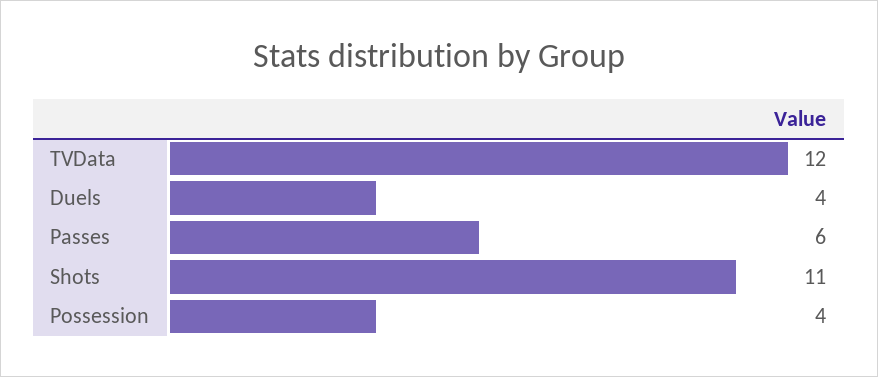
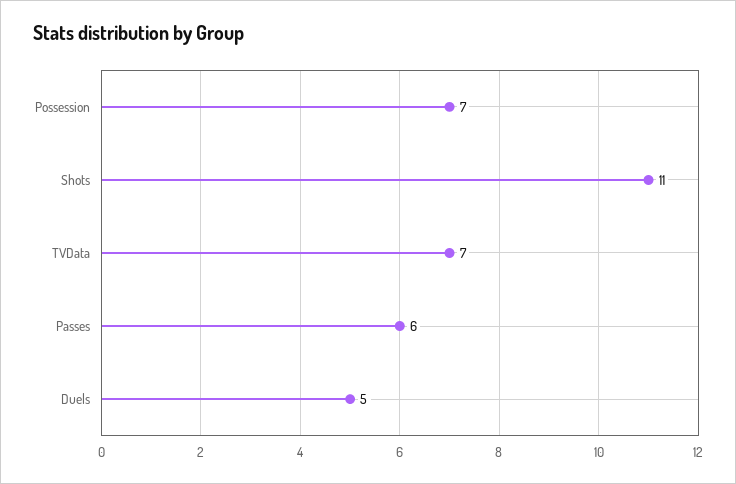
  {
-   "TVData": 12,
+   "TVData": 7,
-   "Duels": 4,
+   "Duels": 5,
    "Passes": 6,
    "Shots": 11,
-   "Possession": 4
+   "Possession": 7
  }

